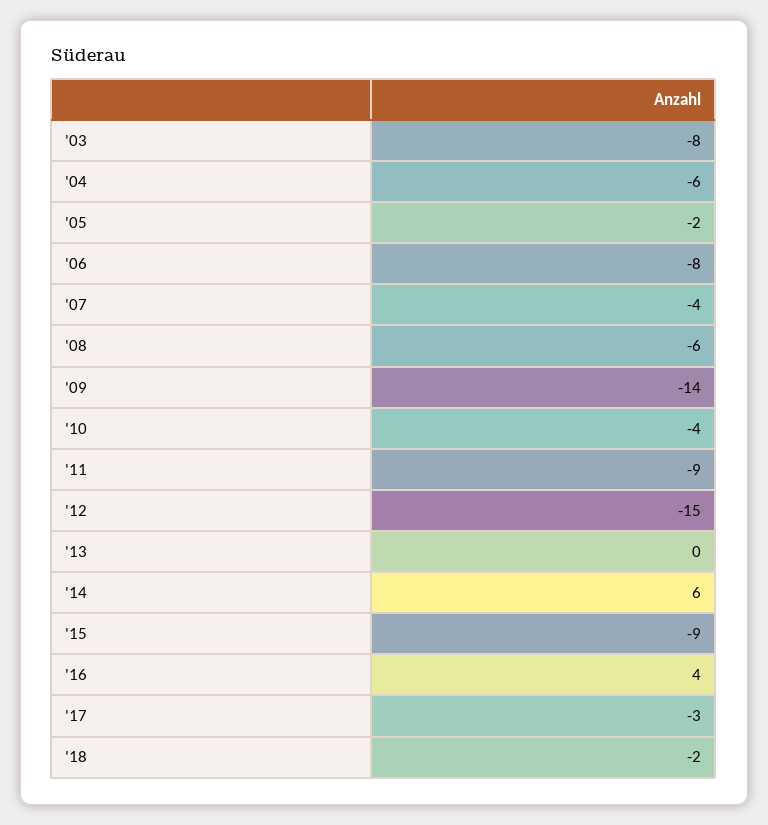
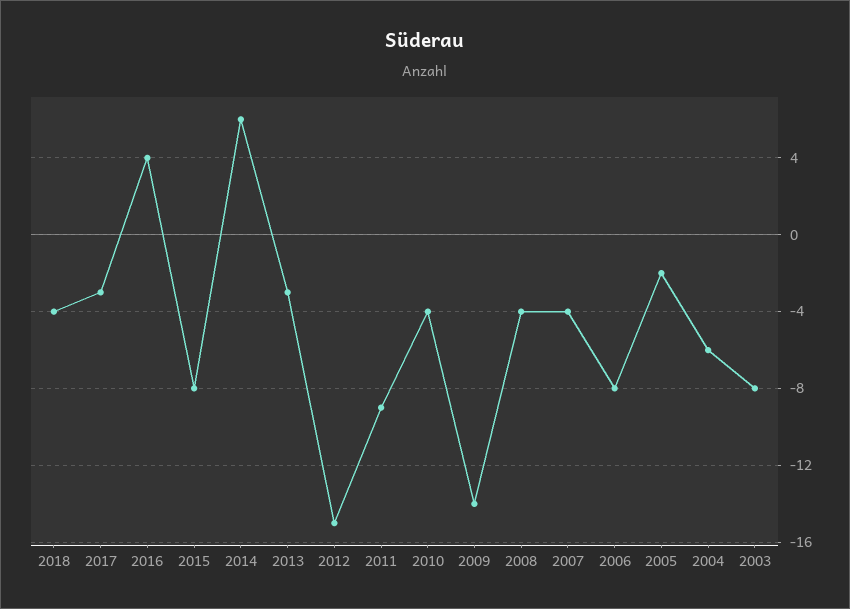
  {
    "'03": -8,
    "'04": -6,
    "'05": -2,
    "'06": -8,
    "'07": -4,
-   "'08": -6,
+   "'08": -4,
    "'09": -14,
    "'10": -4,
    "'11": -9,
    "'12": -15,
-   "'13": 0,
+   "'13": -3,
    "'14": 6,
-   "'15": -9,
+   "'15": -8,
    "'16": 4,
    "'17": -3,
-   "'18": -2
+   "'18": -4
  }

